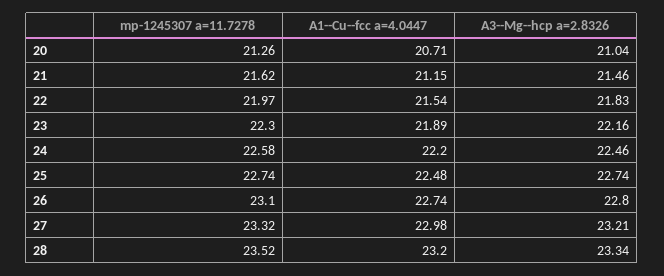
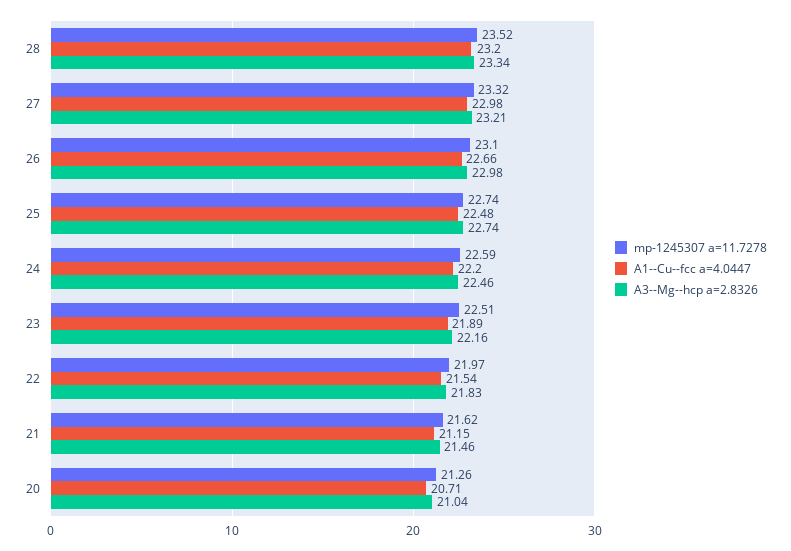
  {
    "mp-1245307 a=11.7278": {
      "20": 21.26,
      "21": 21.62,
      "22": 21.97,
-     "23": 22.3,
+     "23": 22.51,
-     "24": 22.58,
+     "24": 22.59,
      "25": 22.74,
      "26": 23.1,
      "27": 23.32,
      "28": 23.52
    },
    "A1--Cu--fcc a=4.0447": {
      "20": 20.71,
      "21": 21.15,
      "22": 21.54,
      "23": 21.89,
      "24": 22.2,
      "25": 22.48,
-     "26": 22.74,
+     "26": 22.66,
      "27": 22.98,
      "28": 23.2
    },
    "A3--Mg--hcp a=2.8326": {
      "20": 21.04,
      "21": 21.46,
      "22": 21.83,
      "23": 22.16,
      "24": 22.46,
      "25": 22.74,
-     "26": 22.8,
+     "26": 22.98,
      "27": 23.21,
      "28": 23.34
    }
  }

